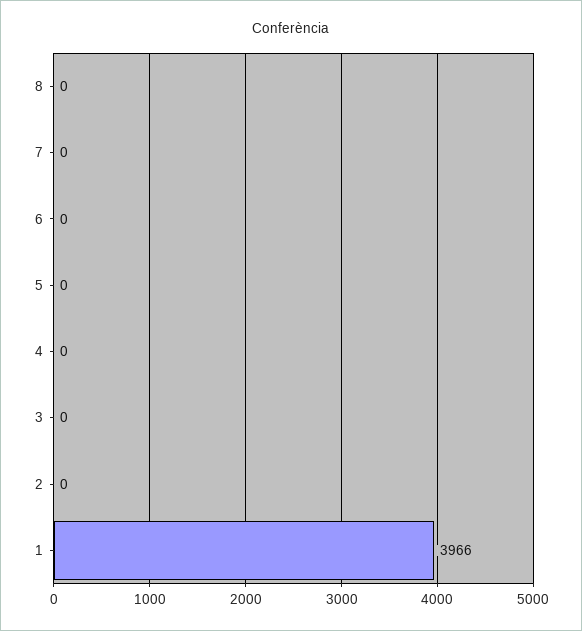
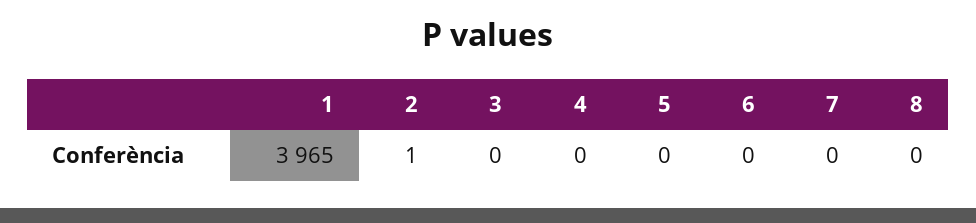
  {
    "8": 0,
    "7": 0,
    "6": 0,
    "5": 0,
    "4": 0,
    "3": 0,
-   "2": 0,
+   "2": 1,
-   "1": 3966
+   "1": 3965
  }

